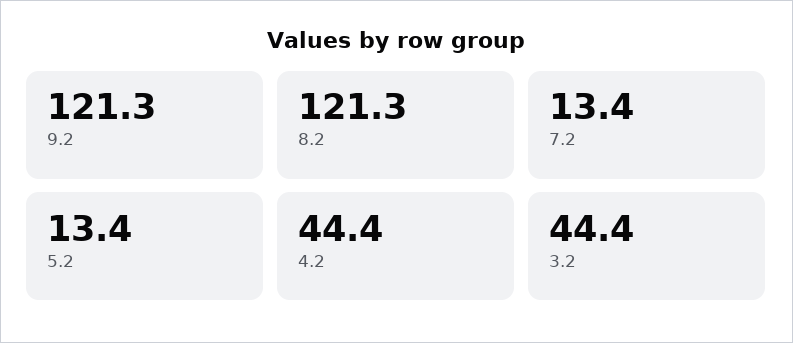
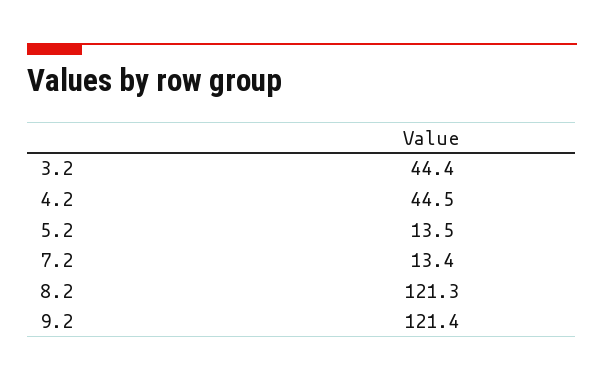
  {
-   "9.2": 121.3,
+   "9.2": 121.4,
    "8.2": 121.3,
    "7.2": 13.4,
-   "5.2": 13.4,
+   "5.2": 13.5,
-   "4.2": 44.4,
+   "4.2": 44.5,
    "3.2": 44.4
  }

